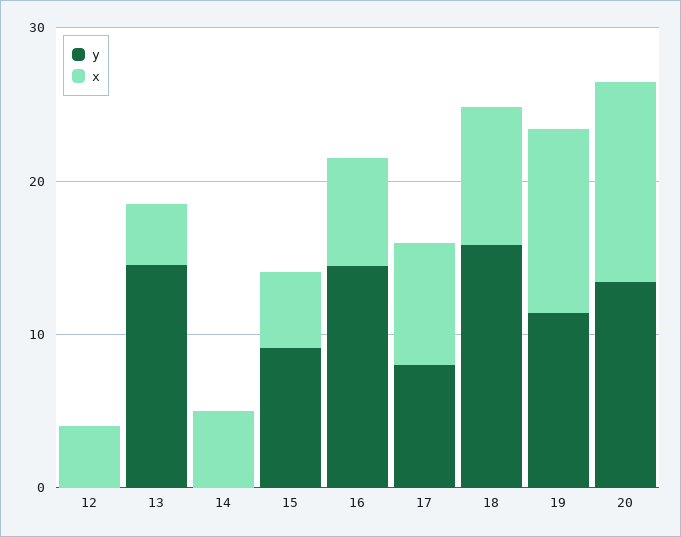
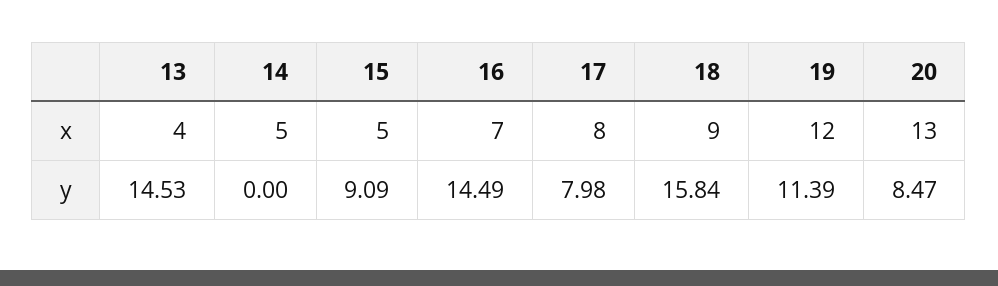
  {
    "y": {
-     "12": 0,
      "13": 14.53,
      "14": 0,
      "15": 9.09,
      "16": 14.49,
      "17": 7.98,
      "18": 15.84,
      "19": 11.39,
-     "20": 14
+     "20": 8.47
    },
    "x": {
-     "12": 4,
      "13": 4,
      "14": 5,
      "15": 5,
      "16": 7,
      "17": 8,
      "18": 9,
      "19": 12,
      "20": 13
    }
  }

